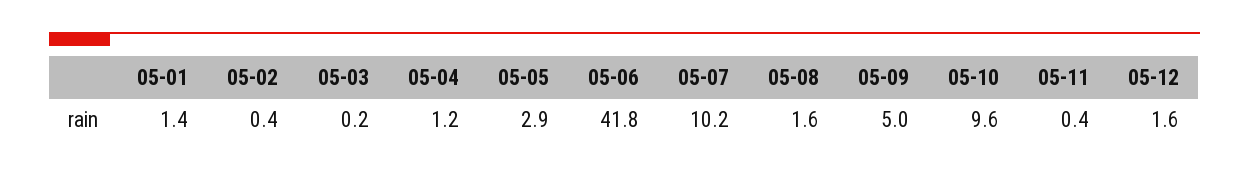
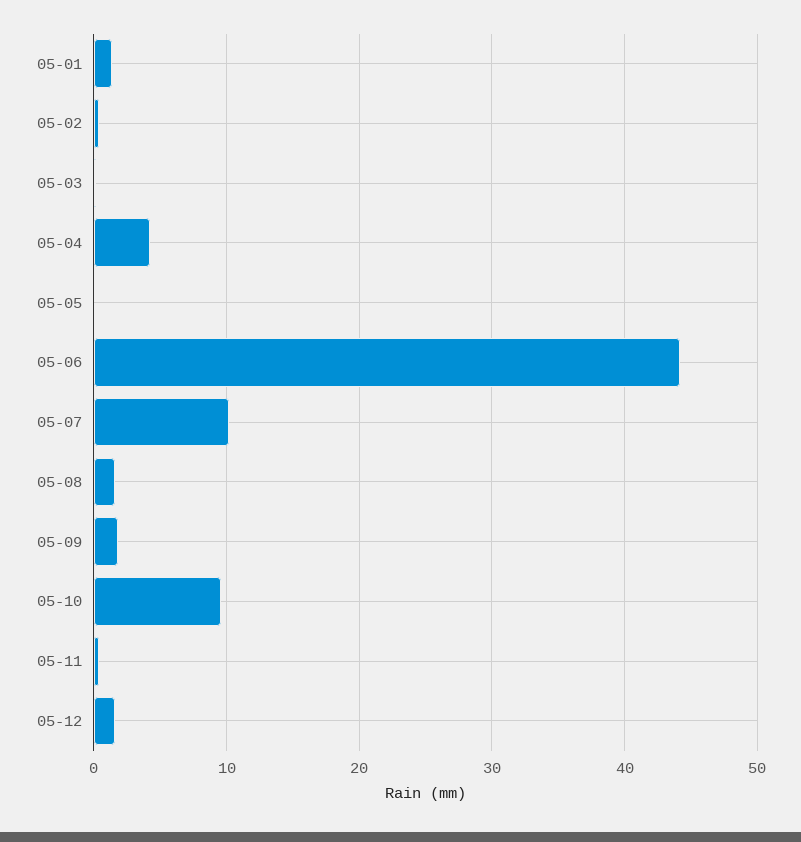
  {
    "05-01": 1.4,
    "05-02": 0.4,
    "05-03": 0.2,
-   "05-04": 1.2,
+   "05-04": 4,
-   "05-05": 2.9,
+   "05-05": 0,
-   "05-06": 41.8,
+   "05-06": 44,
    "05-07": 10.2,
    "05-08": 1.6,
-   "05-09": 5,
+   "05-09": 2,
    "05-10": 9.6,
    "05-11": 0.4,
    "05-12": 1.6
  }

